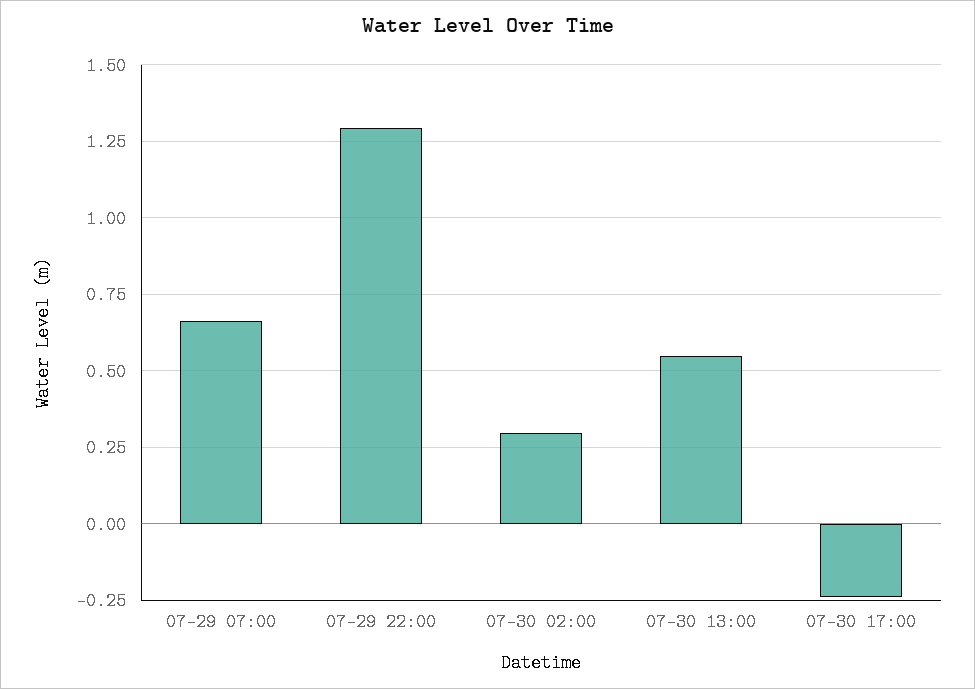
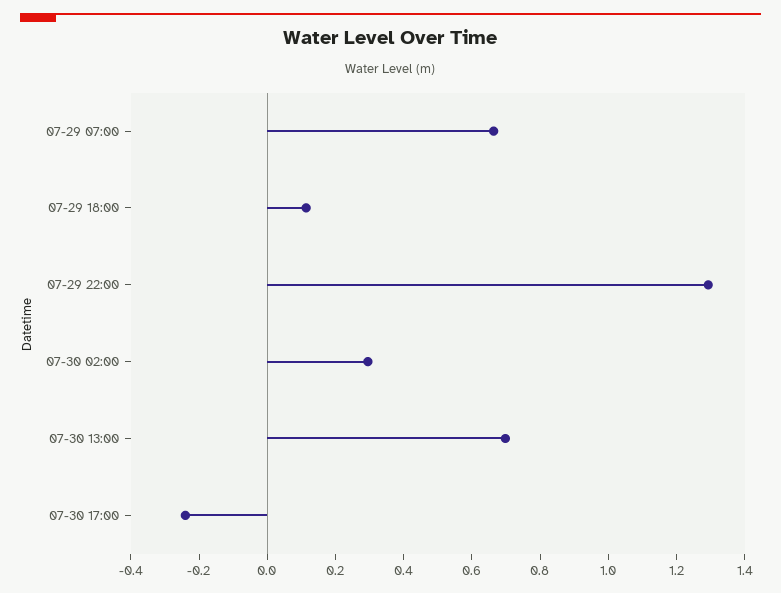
  {
    "07-29 07:00": 0.675,
    "07-29 22:00": 1.3,
    "07-30 02:00": 0.3,
-   "07-30 13:00": 0.55,
+   "07-30 13:00": 0.7,
-   "07-30 17:00": -0.25
+   "07-30 17:00": -0.25,
+   "07-29 18:00": 0.1
  }

